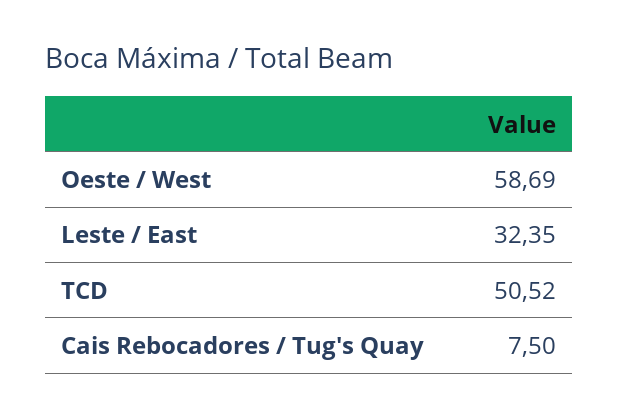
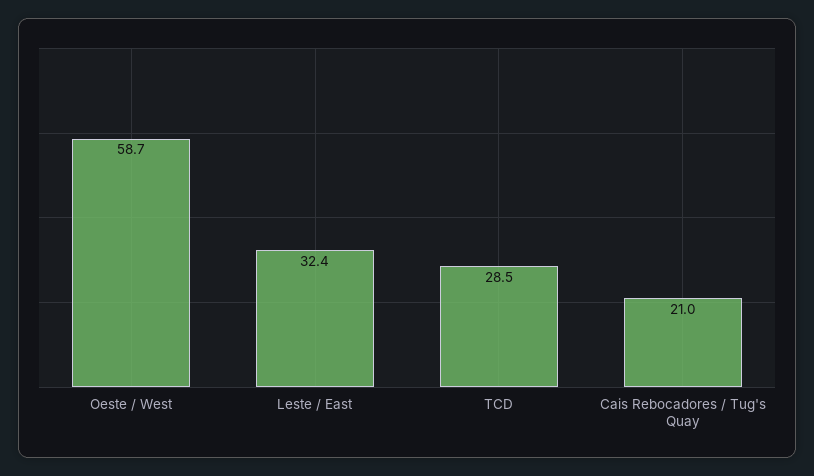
  {
    "Oeste / West": 58.69,
    "Leste / East": 32.35,
-   "TCD": 50.52,
+   "TCD": 28.5,
-   "Cais Rebocadores / Tug's Quay": 7.5
+   "Cais Rebocadores / Tug's Quay": 21
  }

